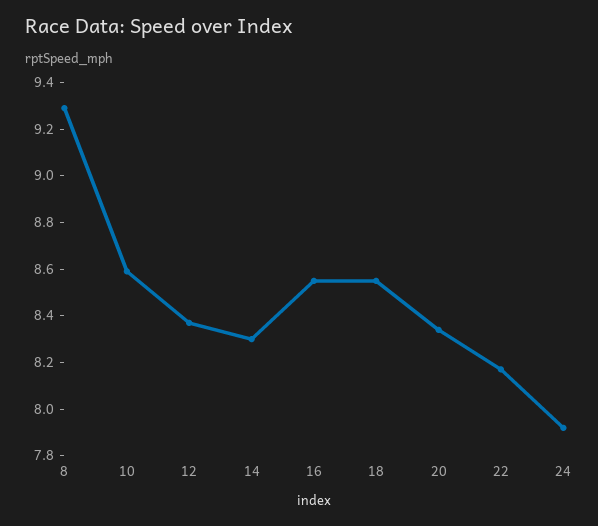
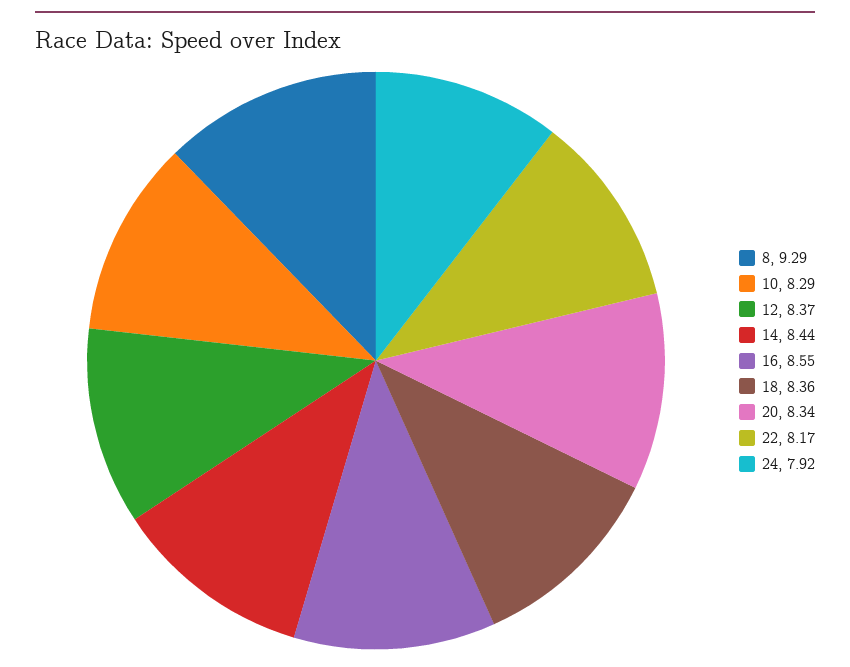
  {
    "8": 9.29,
-   "10": 8.6,
+   "10": 8.29,
    "12": 8.37,
-   "14": 8.3,
+   "14": 8.44,
    "16": 8.55,
-   "18": 8.55,
+   "18": 8.36,
    "20": 8.34,
    "22": 8.17,
    "24": 7.92
  }

